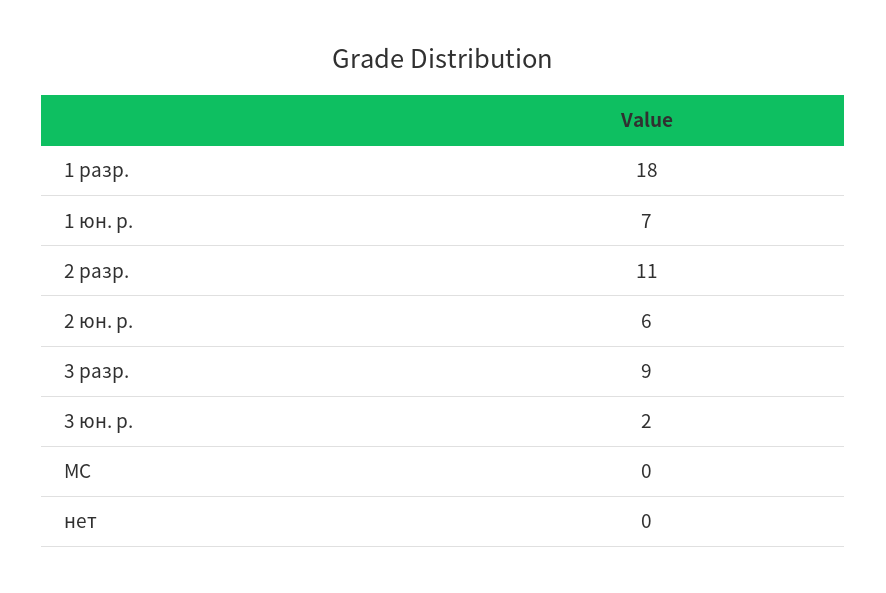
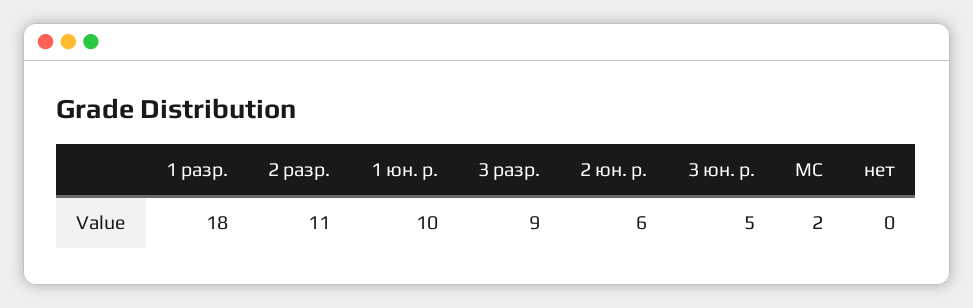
  {
    "1 разр.": 18,
-   "1 юн. р.": 7,
+   "1 юн. р.": 10,
    "2 разр.": 11,
    "2 юн. р.": 6,
    "3 разр.": 9,
-   "3 юн. р.": 2,
+   "3 юн. р.": 5,
-   "МС": 0,
+   "МС": 2,
    "нет": 0
  }

